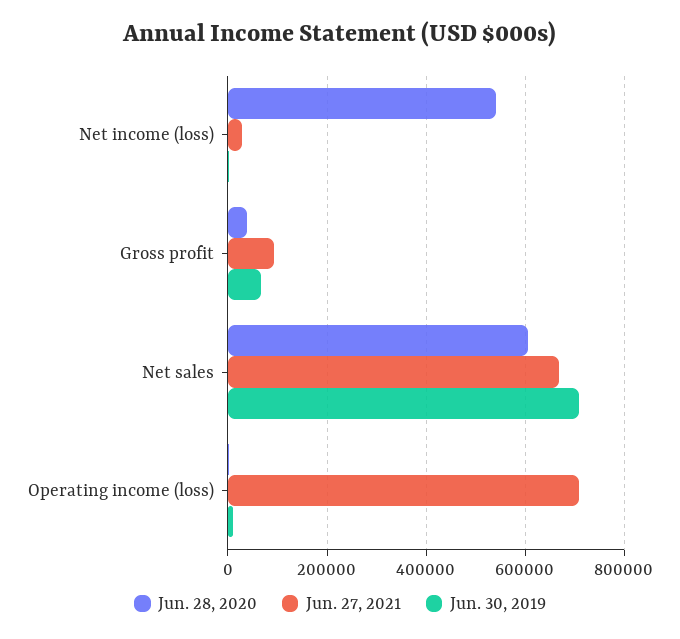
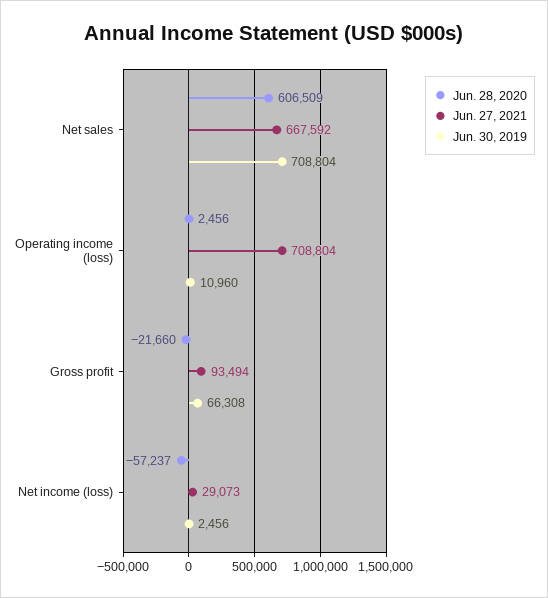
  {
    "Jun. 28, 2020": {
-     "Net income (loss)": 540000,
+     "Net income (loss)": -57237,
-     "Gross profit": 40000,
+     "Gross profit": -21660,
      "Net sales": 606509,
      "Operating income (loss)": 2456
    },
    "Jun. 27, 2021": {
      "Net income (loss)": 29073,
      "Gross profit": 93494,
      "Net sales": 667592,
      "Operating income (loss)": 708804
    },
    "Jun. 30, 2019": {
      "Net income (loss)": 2456,
      "Gross profit": 66308,
      "Net sales": 708804,
      "Operating income (loss)": 10960
    }
  }

